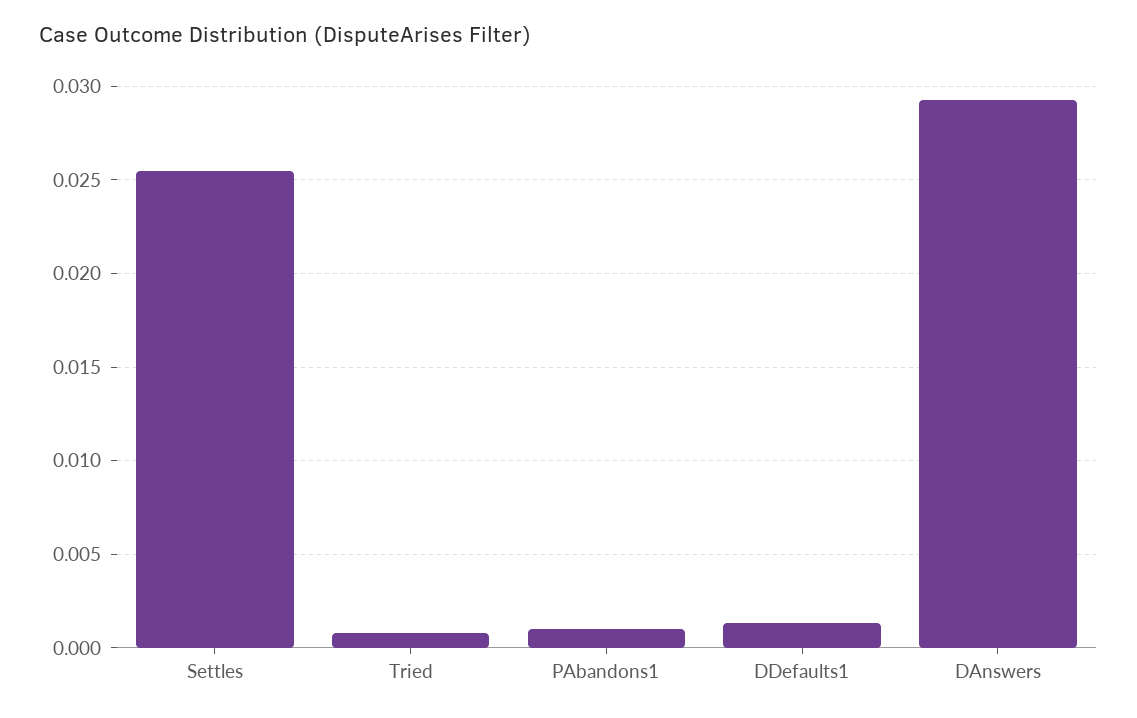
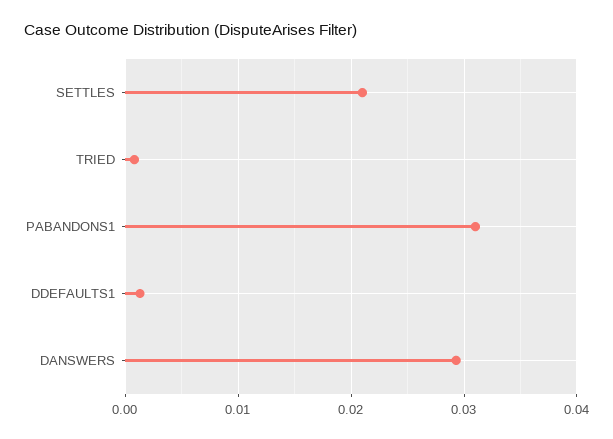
  {
-   "Settles": 0.0255,
+   "Settles": 0.021,
    "Tried": 0.001,
-   "PAbandons1": 0.001,
+   "PAbandons1": 0.031,
    "DDefaults1": 0.0015,
    "DAnswers": 0.0295
  }

